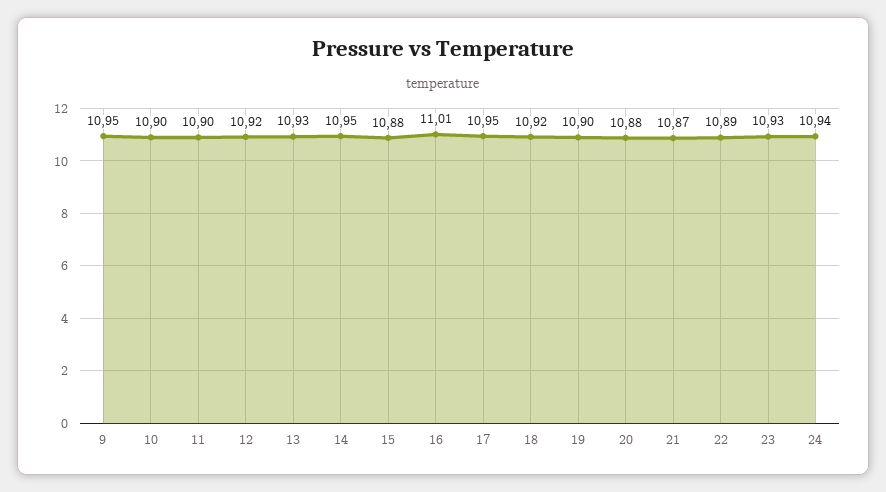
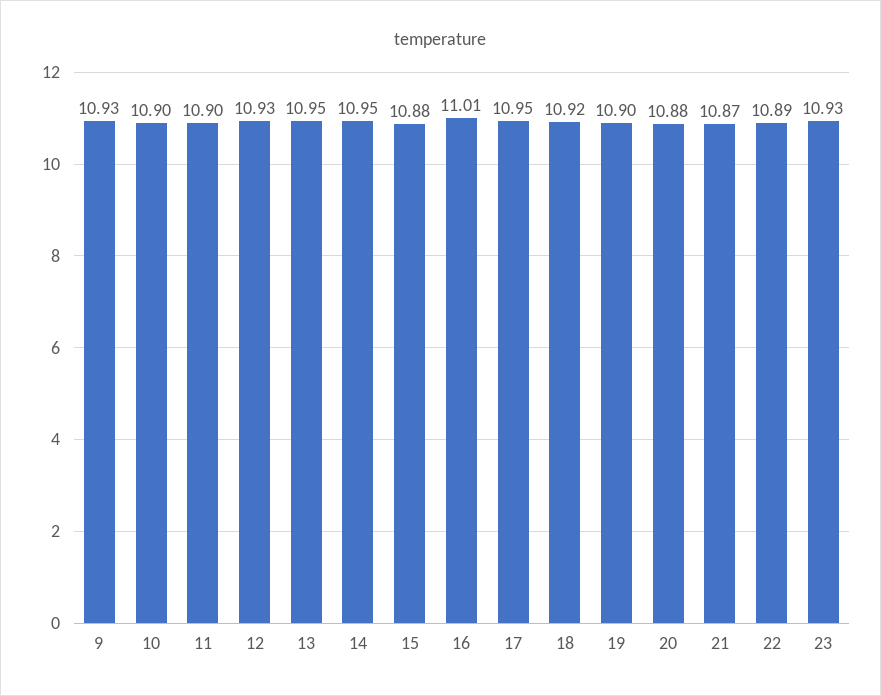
  {
-   "9": 10.95,
+   "9": 10.93,
    "10": 10.9,
    "11": 10.9,
-   "12": 10.92,
+   "12": 10.93,
-   "13": 10.93,
+   "13": 10.95,
    "14": 10.95,
    "15": 10.88,
    "16": 11.01,
    "17": 10.95,
    "18": 10.92,
    "19": 10.9,
    "20": 10.88,
    "21": 10.87,
    "22": 10.89,
-   "23": 10.93,
+   "23": 10.93
-   "24": 10.94
  }

